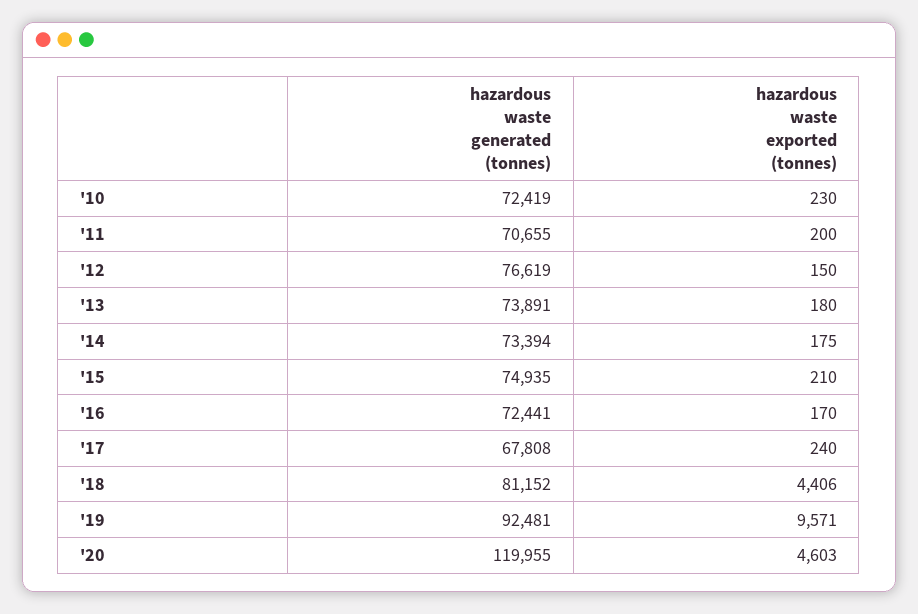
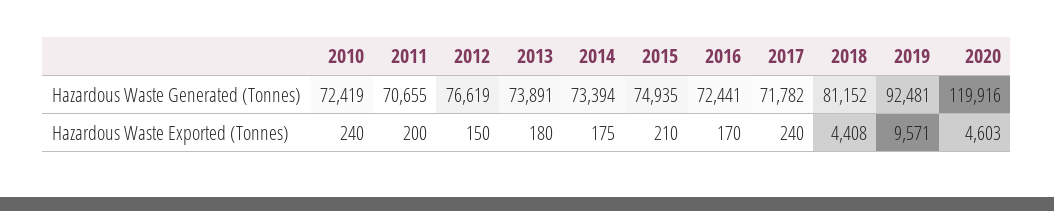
  {
    "hazardous waste generated (tonnes)": {
      "'10": 72419,
      "'11": 70655,
      "'12": 76619,
      "'13": 73891,
      "'14": 73394,
      "'15": 74935,
      "'16": 72441,
-     "'17": 67808,
+     "'17": 71782,
      "'18": 81152,
      "'19": 92481,
-     "'20": 119955
+     "'20": 119916
    },
    "hazardous waste exported (tonnes)": {
-     "'10": 230,
+     "'10": 240,
      "'11": 200,
      "'12": 150,
      "'13": 180,
      "'14": 175,
      "'15": 210,
      "'16": 170,
      "'17": 240,
-     "'18": 4406,
+     "'18": 4408,
      "'19": 9571,
      "'20": 4603
    }
  }

